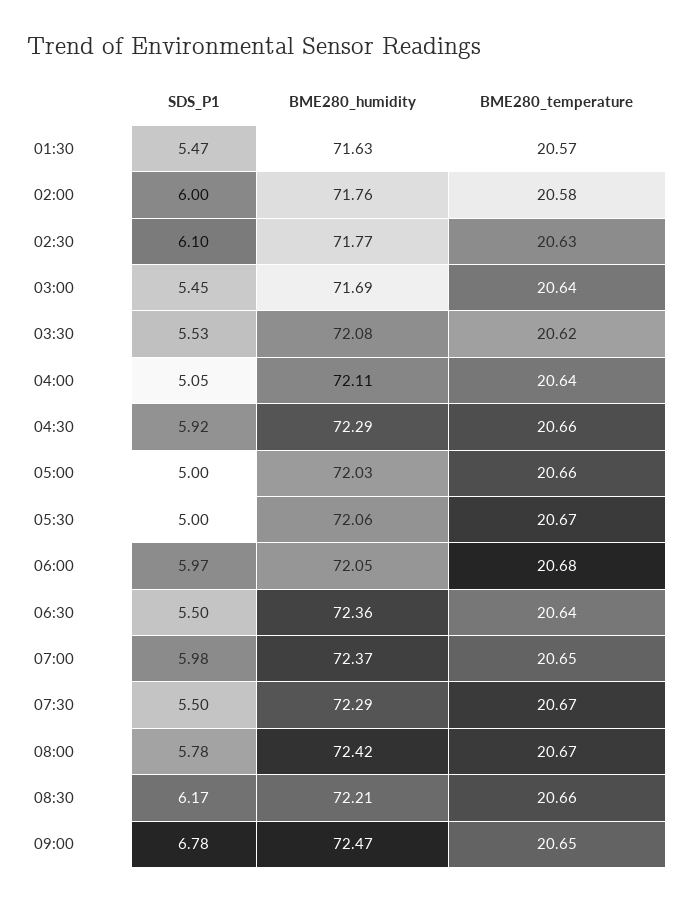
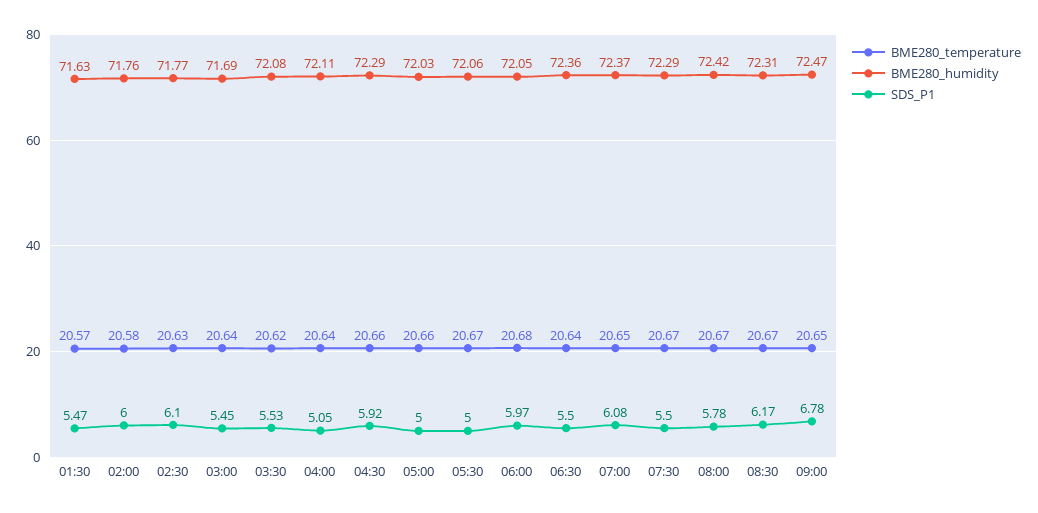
  {
    "SDS_P1": {
      "01:30": 5.47,
      "02:00": 6,
      "02:30": 6.1,
      "03:00": 5.45,
      "03:30": 5.53,
      "04:00": 5.05,
      "04:30": 5.92,
      "05:00": 5,
      "05:30": 5,
      "06:00": 5.97,
      "06:30": 5.5,
-     "07:00": 5.98,
+     "07:00": 6.08,
      "07:30": 5.5,
      "08:00": 5.78,
      "08:30": 6.17,
      "09:00": 6.78
    },
    "BME280_humidity": {
      "01:30": 71.63,
      "02:00": 71.76,
      "02:30": 71.77,
      "03:00": 71.69,
      "03:30": 72.08,
      "04:00": 72.11,
      "04:30": 72.29,
      "05:00": 72.03,
      "05:30": 72.06,
      "06:00": 72.05,
      "06:30": 72.36,
      "07:00": 72.37,
      "07:30": 72.29,
      "08:00": 72.42,
-     "08:30": 72.21,
+     "08:30": 72.31,
      "09:00": 72.47
    },
    "BME280_temperature": {
      "01:30": 20.57,
      "02:00": 20.58,
      "02:30": 20.63,
      "03:00": 20.64,
      "03:30": 20.62,
      "04:00": 20.64,
      "04:30": 20.66,
      "05:00": 20.66,
      "05:30": 20.67,
      "06:00": 20.68,
      "06:30": 20.64,
      "07:00": 20.65,
      "07:30": 20.67,
      "08:00": 20.67,
-     "08:30": 20.66,
+     "08:30": 20.67,
      "09:00": 20.65
    }
  }

